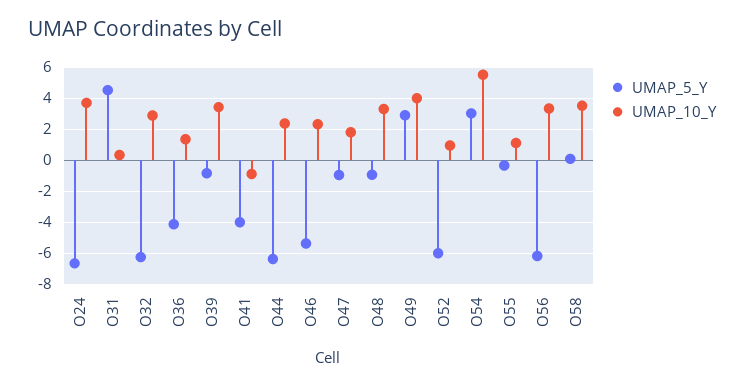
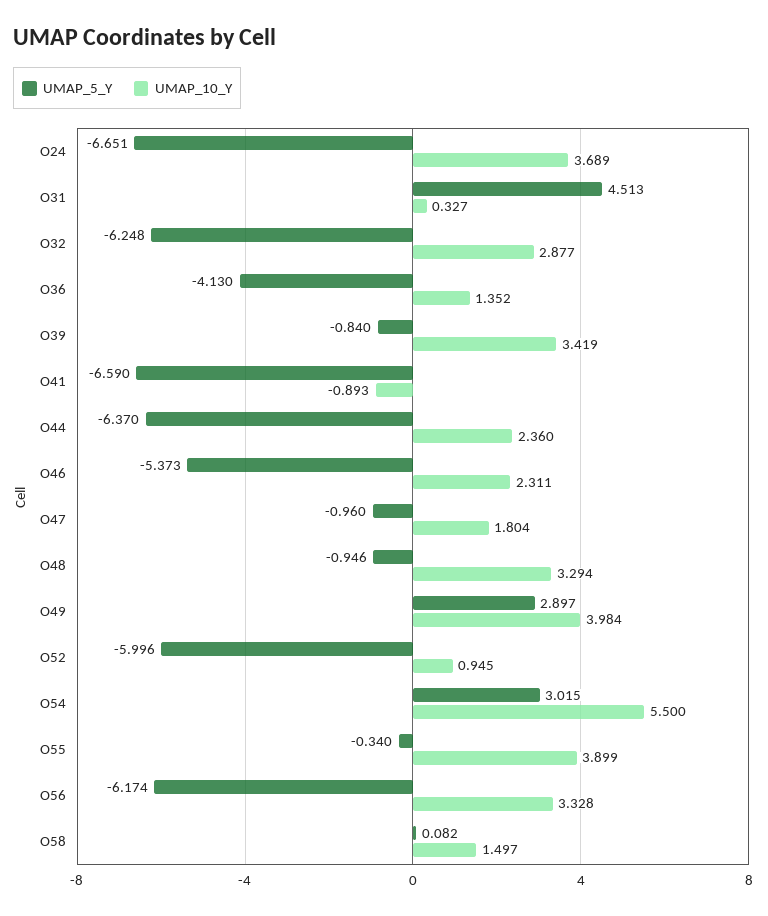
  {
    "UMAP_5_Y": {
      "O24": -6.651,
      "O31": 4.513,
      "O32": -6.248,
      "O36": -4.13,
      "O39": -0.84,
-     "O41": -4,
+     "O41": -6.59,
      "O44": -6.37,
      "O46": -5.373,
      "O47": -0.96,
      "O48": -0.946,
      "O49": 2.897,
      "O52": -5.996,
      "O54": 3.015,
      "O55": -0.34,
      "O56": -6.174,
      "O58": 0.082
    },
    "UMAP_10_Y": {
      "O24": 3.689,
      "O31": 0.327,
      "O32": 2.877,
      "O36": 1.352,
      "O39": 3.419,
      "O41": -0.893,
      "O44": 2.36,
      "O46": 2.311,
      "O47": 1.804,
      "O48": 3.294,
      "O49": 3.984,
      "O52": 0.945,
      "O54": 5.5,
-     "O55": 1,
+     "O55": 3.899,
      "O56": 3.328,
-     "O58": 3.5
+     "O58": 1.497
    }
  }

